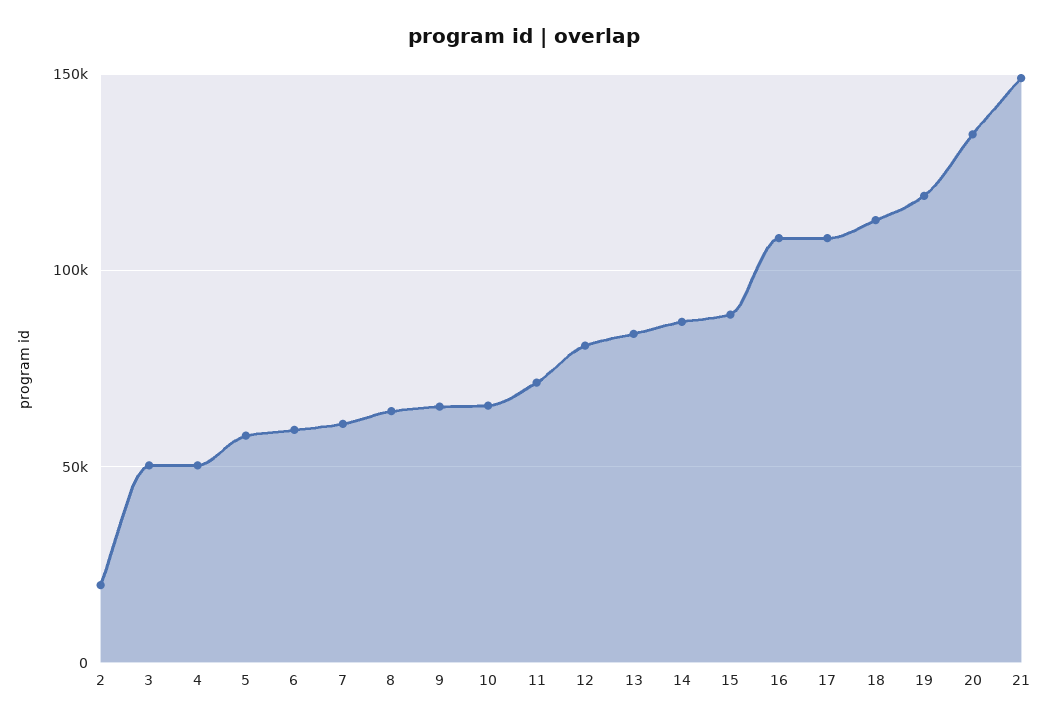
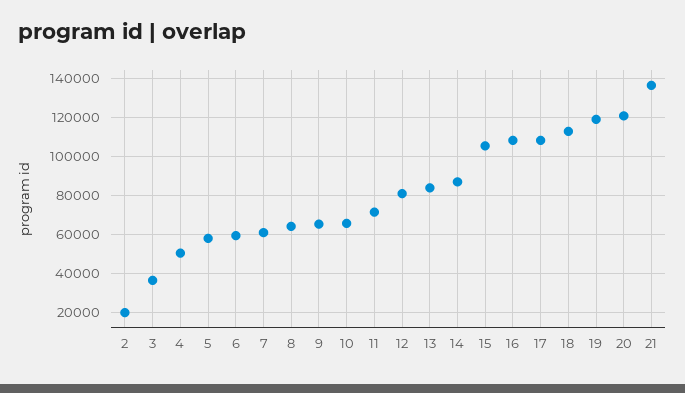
  {
    "2": 20000,
-   "3": 50000,
+   "3": 35000,
    "4": 50000,
    "5": 60000,
    "6": 60000,
    "7": 60000,
    "8": 65000,
    "9": 65000,
    "10": 65000,
    "11": 70000,
    "12": 80000,
    "13": 85000,
    "14": 85000,
-   "15": 90000,
+   "15": 105000,
    "16": 110000,
    "17": 110000,
    "18": 115000,
    "19": 120000,
-   "20": 135000,
+   "20": 120000,
-   "21": 150000
+   "21": 135000
  }

